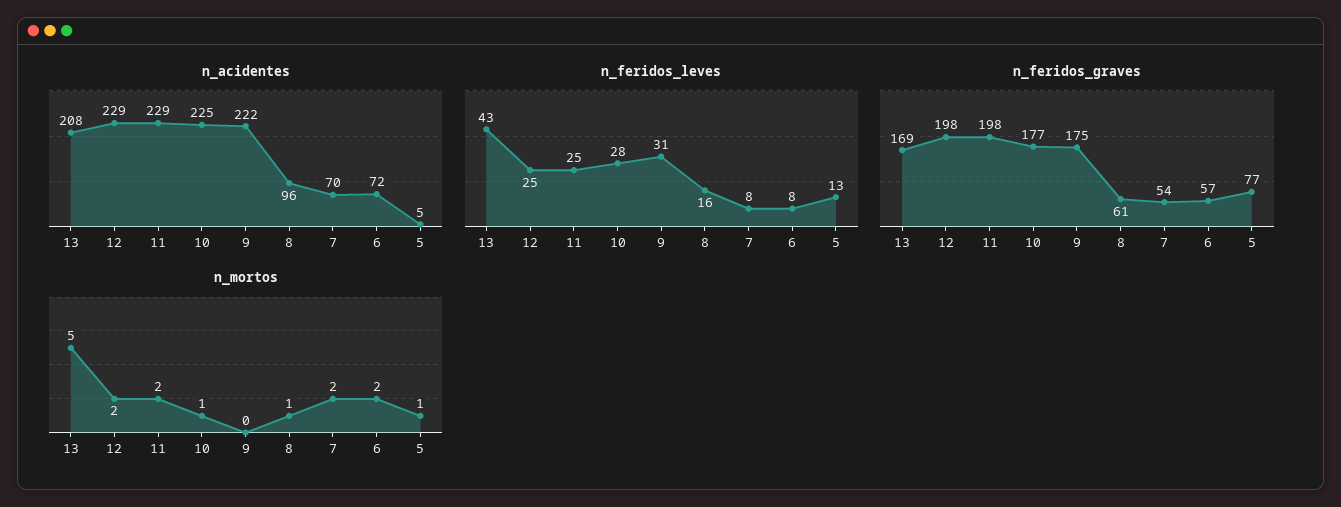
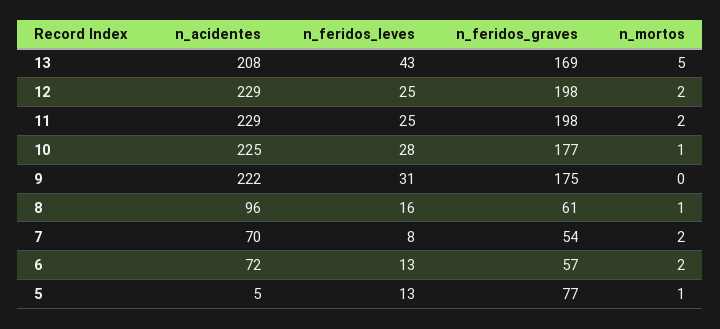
  {
    "n_acidentes": {
      "13": 208,
      "12": 229,
      "11": 229,
      "10": 225,
      "9": 222,
      "8": 96,
      "7": 70,
      "6": 72,
      "5": 5
    },
    "n_feridos_leves": {
      "13": 43,
      "12": 25,
      "11": 25,
      "10": 28,
      "9": 31,
      "8": 16,
      "7": 8,
-     "6": 8,
+     "6": 13,
      "5": 13
    },
    "n_feridos_graves": {
      "13": 169,
      "12": 198,
      "11": 198,
      "10": 177,
      "9": 175,
      "8": 61,
      "7": 54,
      "6": 57,
      "5": 77
    },
    "n_mortos": {
      "13": 5,
      "12": 2,
      "11": 2,
      "10": 1,
      "9": 0,
      "8": 1,
      "7": 2,
      "6": 2,
      "5": 1
    }
  }

